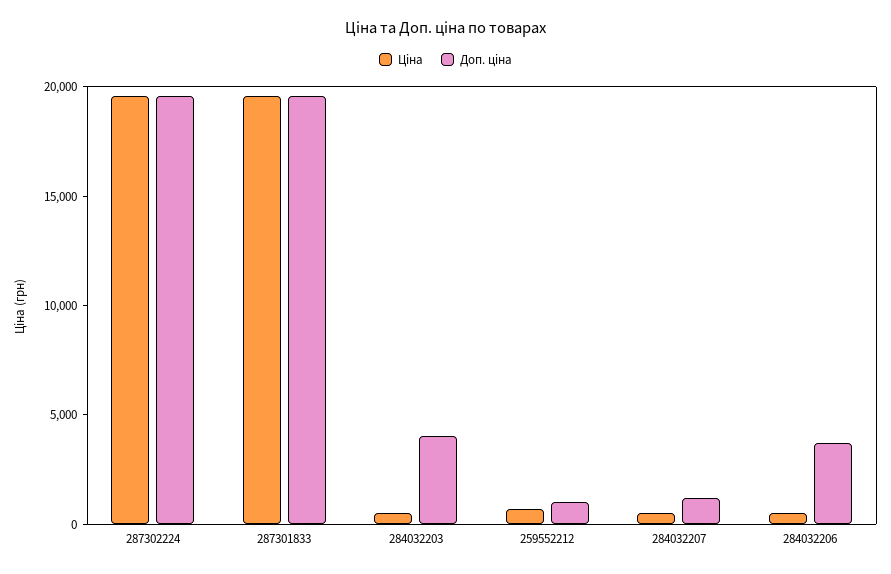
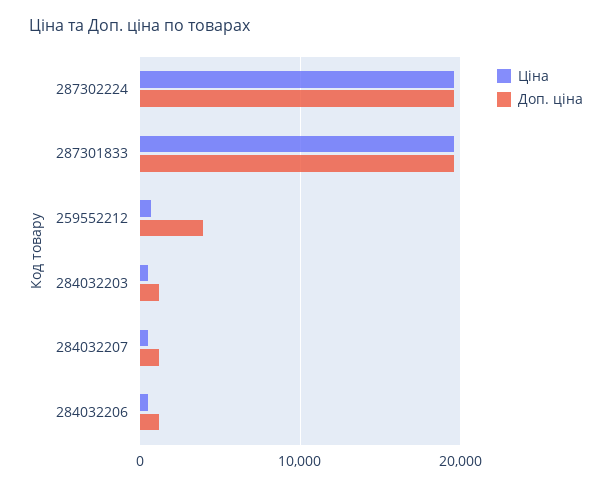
  {
    "Ціна": {
      "287302224": 20000,
      "287301833": 20000,
      "284032203": 1000,
      "259552212": 1000,
      "284032207": 1000,
      "284032206": 1000
    },
    "Доп. ціна": {
      "287302224": 20000,
      "287301833": 20000,
-     "284032203": 4000,
+     "284032203": 1000,
-     "259552212": 1000,
+     "259552212": 4000,
      "284032207": 1000,
-     "284032206": 4000
+     "284032206": 1000
    }
  }

